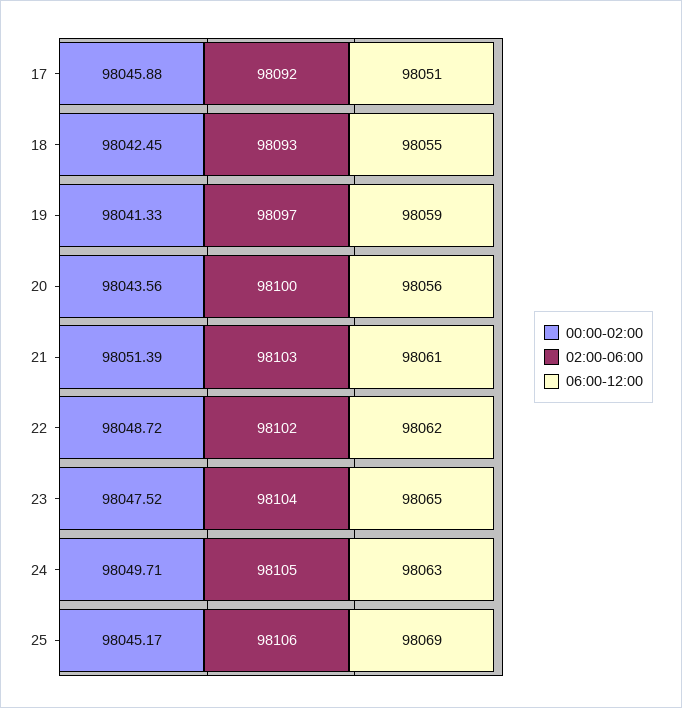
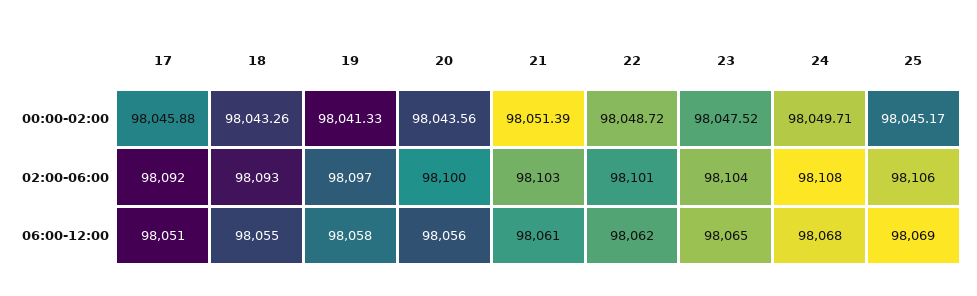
  {
    "00:00-02:00": {
      "17": 98045.88,
-     "18": 98042.45,
+     "18": 98043.26,
      "19": 98041.33,
      "20": 98043.56,
      "21": 98051.39,
      "22": 98048.72,
      "23": 98047.52,
      "24": 98049.71,
      "25": 98045.17
    },
    "02:00-06:00": {
      "17": 98092,
      "18": 98093,
      "19": 98097,
      "20": 98100,
      "21": 98103,
-     "22": 98102,
+     "22": 98101,
      "23": 98104,
-     "24": 98105,
+     "24": 98108,
      "25": 98106
    },
    "06:00-12:00": {
      "17": 98051,
      "18": 98055,
-     "19": 98059,
+     "19": 98058,
      "20": 98056,
      "21": 98061,
      "22": 98062,
      "23": 98065,
-     "24": 98063,
+     "24": 98068,
      "25": 98069
    }
  }

